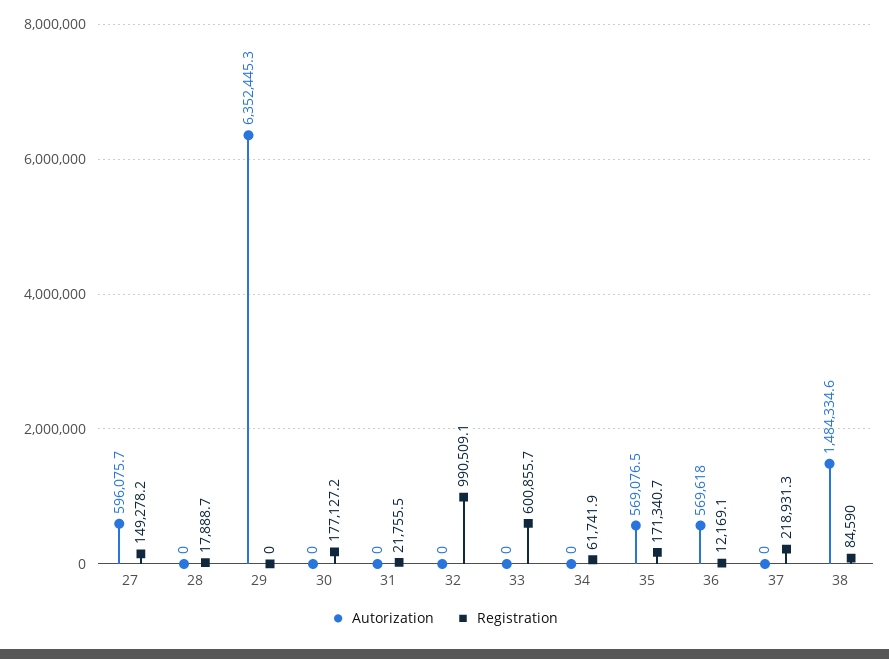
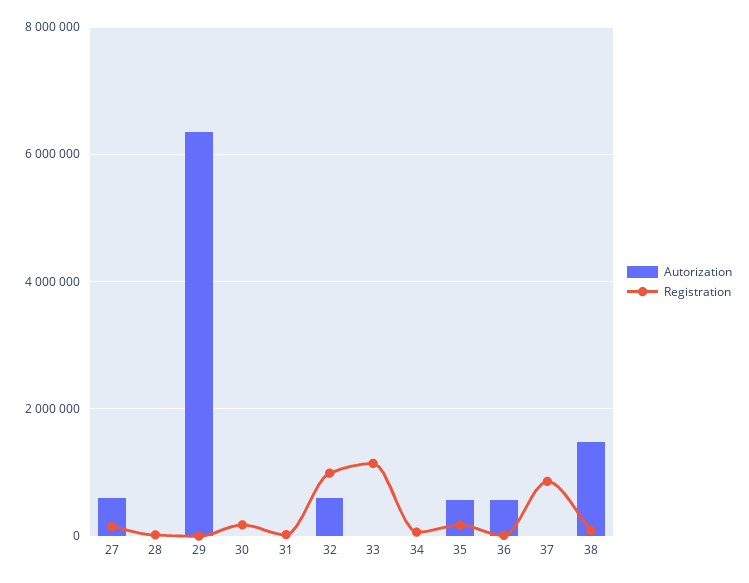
  {
    "Autorization": {
      "27": 596075.7,
      "28": 0,
      "29": 6352445.3,
      "30": 0,
      "31": 0,
-     "32": 0,
+     "32": 600000,
      "33": 0,
      "34": 0,
      "35": 569076.5,
      "36": 569618,
      "37": 0,
      "38": 1484334.6
    },
    "Registration": {
      "27": 149278.2,
      "28": 17888.7,
      "29": 0,
      "30": 177127.2,
      "31": 21755.5,
      "32": 990509.1,
-     "33": 600855.7,
+     "33": 1200000,
      "34": 61741.9,
      "35": 171340.7,
      "36": 12169.1,
-     "37": 218931.3,
+     "37": 800000,
      "38": 84590
    }
  }

